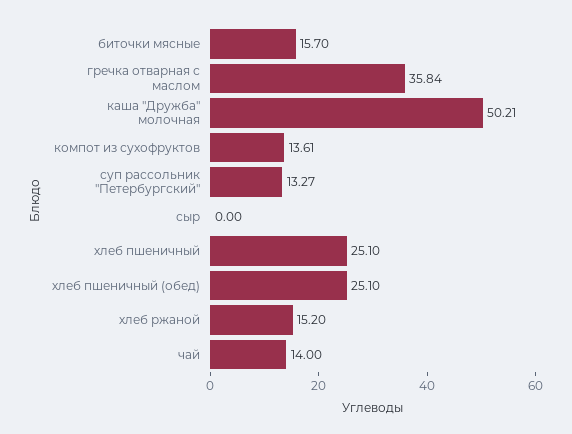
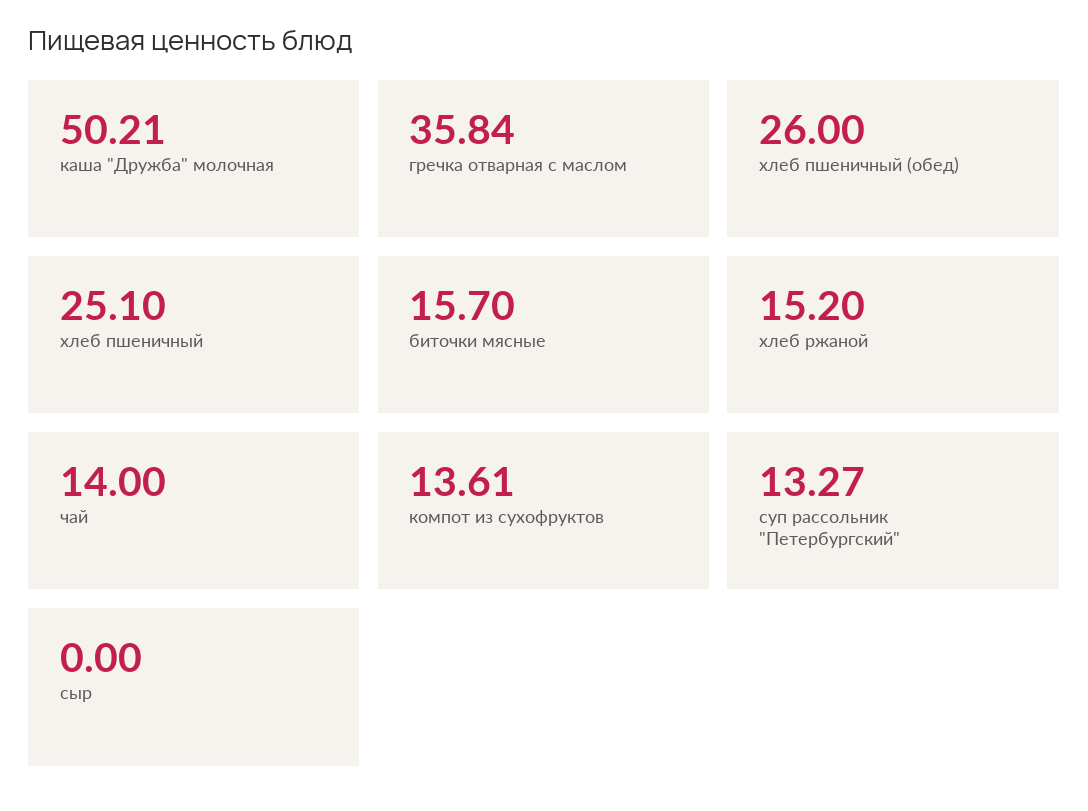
  {
    "биточки мясные": 15.7,
    "гречка отварная с маслом": 35.84,
    "каша \"Дружба\" молочная": 50.21,
    "компот из сухофруктов": 13.61,
    "суп рассольник \"Петербургский\"": 13.27,
    "сыр": 0,
    "хлеб пшеничный": 25.1,
-   "хлеб пшеничный (обед)": 25.1,
+   "хлеб пшеничный (обед)": 26,
    "хлеб ржаной": 15.2,
    "чай": 14
  }

